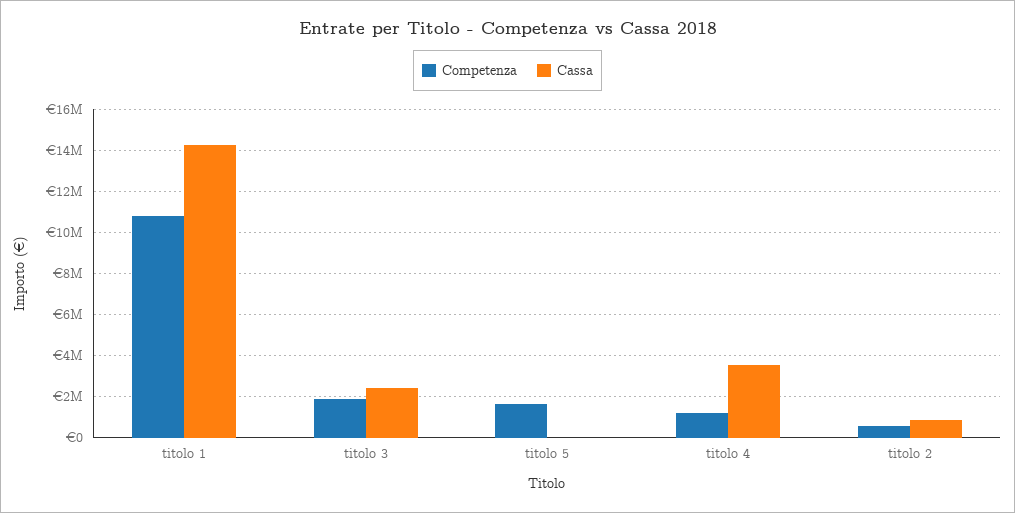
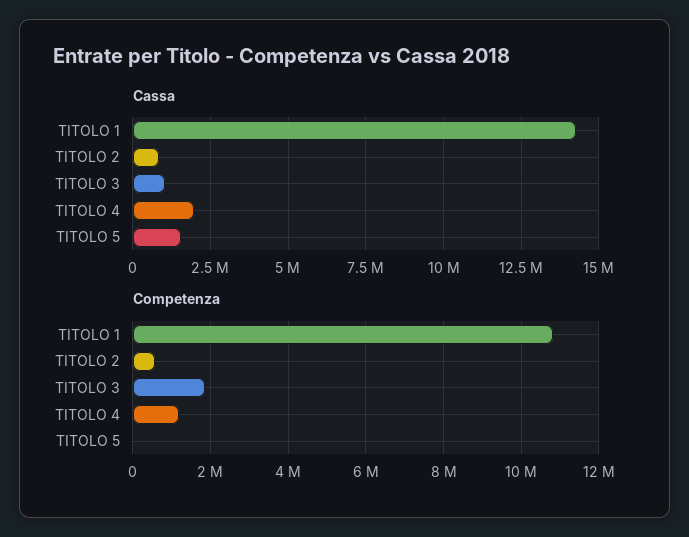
  {
    "Competenza": {
      "titolo 1": 10800000,
      "titolo 3": 1800000,
-     "titolo 5": 1500000,
+     "titolo 5": 0,
      "titolo 4": 1200000,
      "titolo 2": 600000
    },
    "Cassa": {
      "titolo 1": 14250000,
-     "titolo 3": 2500000,
+     "titolo 3": 1000000,
-     "titolo 5": 0,
+     "titolo 5": 1500000,
-     "titolo 4": 3500000,
+     "titolo 4": 2000000,
      "titolo 2": 750000
    }
  }

